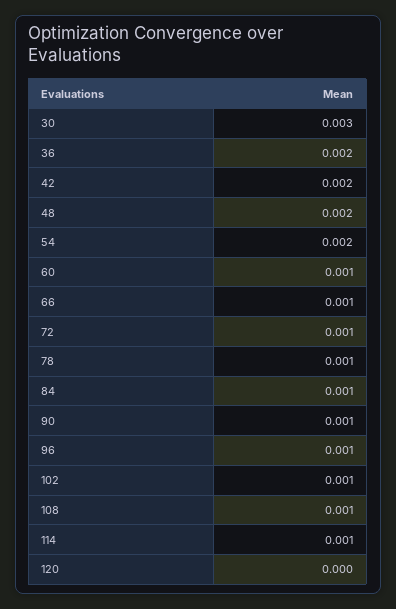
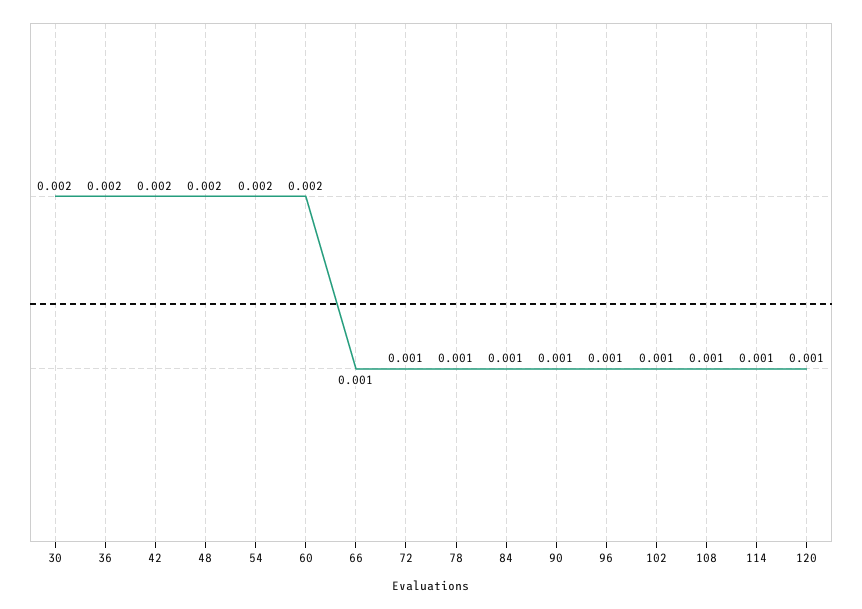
  {
-   "30": 0.003,
+   "30": 0.002,
    "36": 0.002,
    "42": 0.002,
    "48": 0.002,
    "54": 0.002,
-   "60": 0.001,
+   "60": 0.002,
    "66": 0.001,
    "72": 0.001,
    "78": 0.001,
    "84": 0.001,
    "90": 0.001,
    "96": 0.001,
    "102": 0.001,
    "108": 0.001,
    "114": 0.001,
-   "120": 0
+   "120": 0.001
  }

